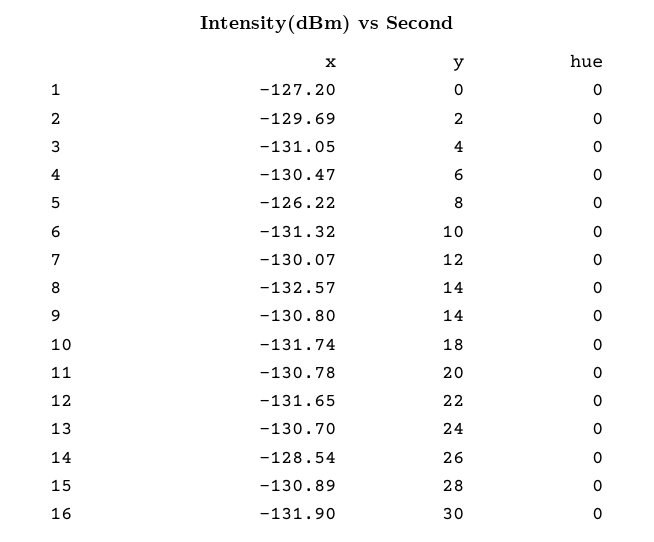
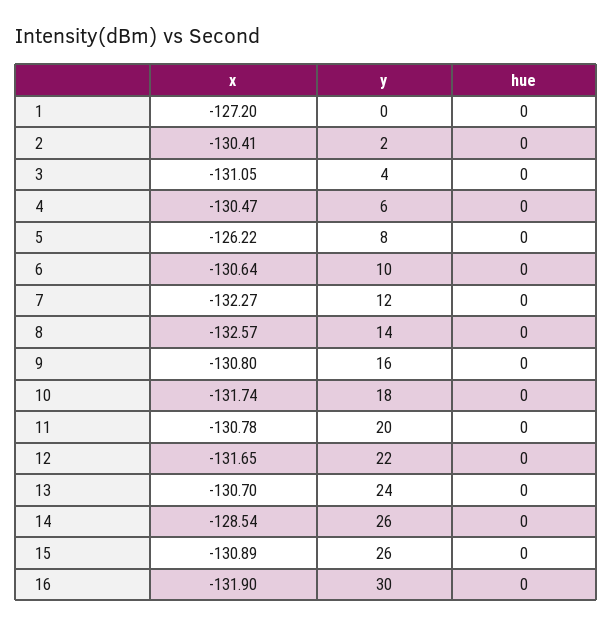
  {
    "x": {
      "1": -127.2,
-     "2": -129.69,
+     "2": -130.41,
      "3": -131.05,
      "4": -130.47,
      "5": -126.22,
-     "6": -131.32,
+     "6": -130.64,
-     "7": -130.07,
+     "7": -132.27,
      "8": -132.57,
      "9": -130.8,
      "10": -131.74,
      "11": -130.78,
      "12": -131.65,
      "13": -130.7,
      "14": -128.54,
      "15": -130.89,
      "16": -131.9
    },
    "y": {
      "1": 0,
      "2": 2,
      "3": 4,
      "4": 6,
      "5": 8,
      "6": 10,
      "7": 12,
      "8": 14,
-     "9": 14,
+     "9": 16,
      "10": 18,
      "11": 20,
      "12": 22,
      "13": 24,
      "14": 26,
-     "15": 28,
+     "15": 26,
      "16": 30
    },
    "hue": {
      "1": 0,
      "2": 0,
      "3": 0,
      "4": 0,
      "5": 0,
      "6": 0,
      "7": 0,
      "8": 0,
      "9": 0,
      "10": 0,
      "11": 0,
      "12": 0,
      "13": 0,
      "14": 0,
      "15": 0,
      "16": 0
    }
  }

